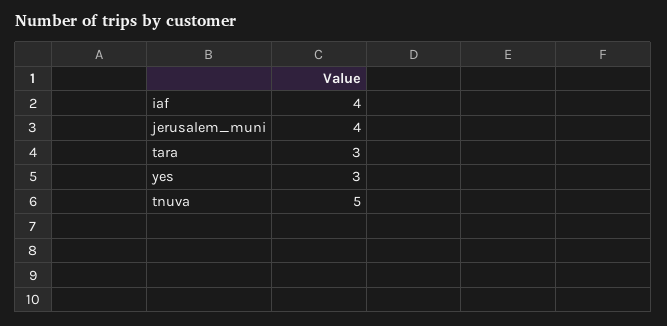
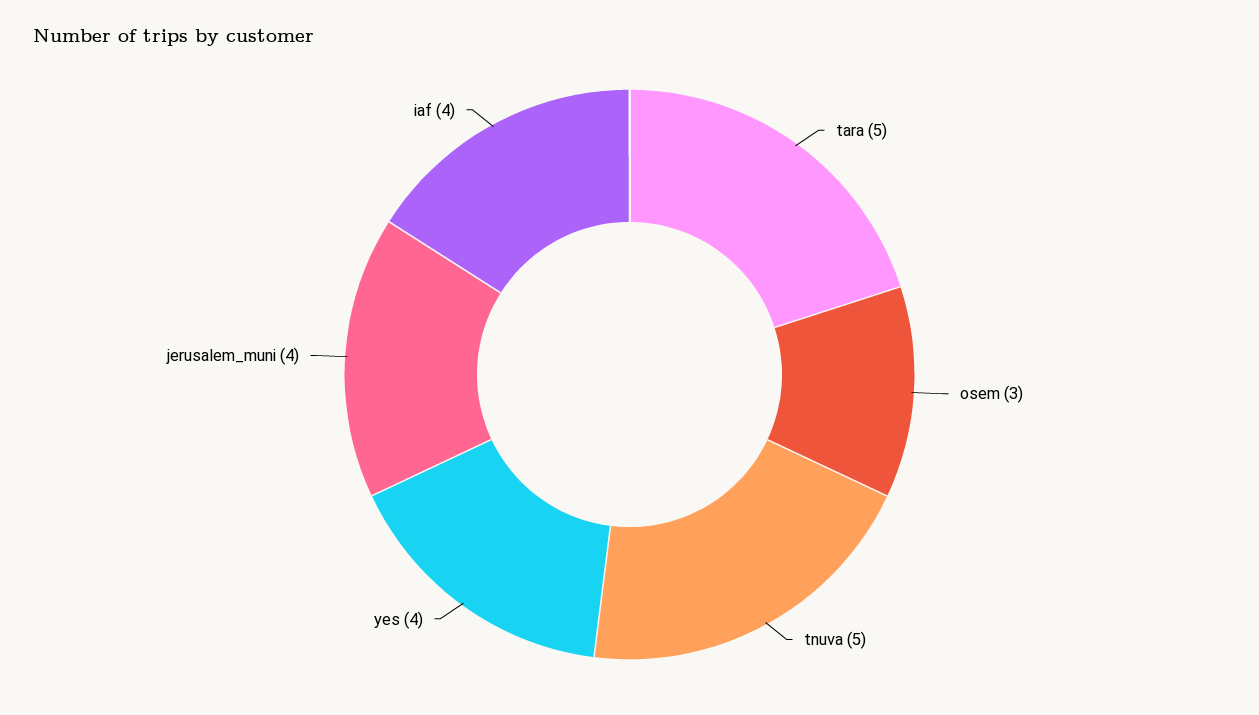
  {
    "iaf": 4,
    "jerusalem_muni": 4,
-   "tara": 3,
+   "tara": 5,
-   "yes": 3,
+   "yes": 4,
-   "tnuva": 5
+   "tnuva": 5,
+   "osem": 3
  }

